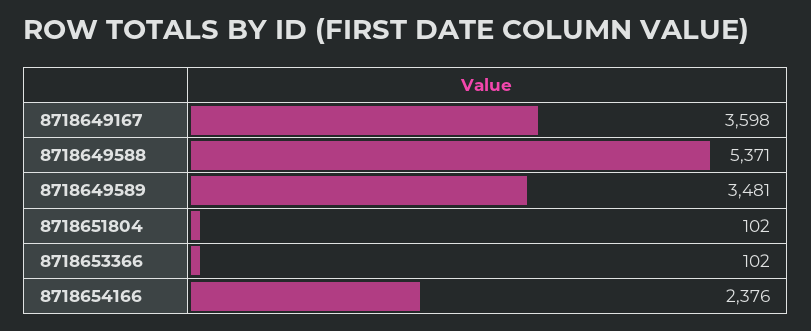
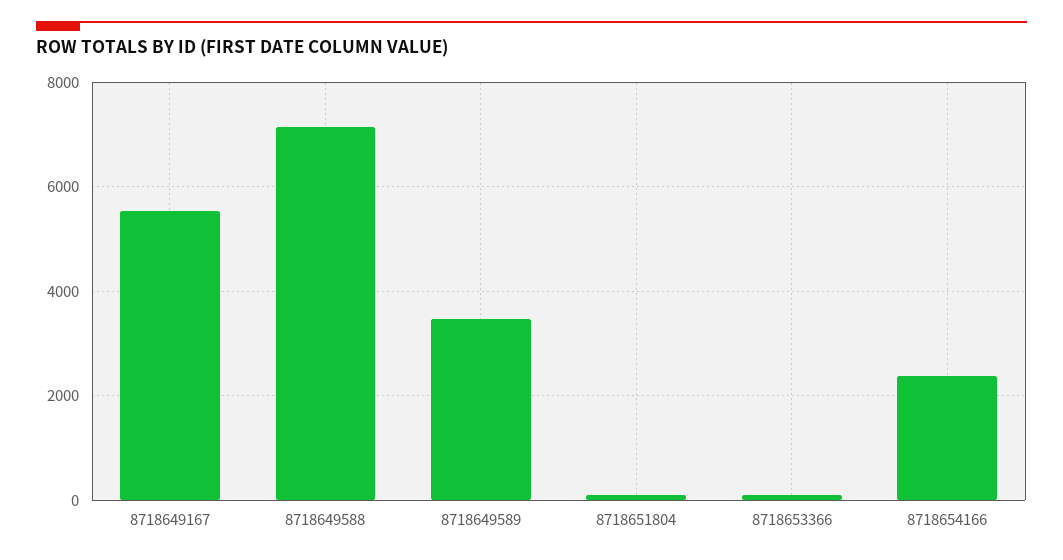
  {
-   "8718649167": 3598,
+   "8718649167": 5600,
-   "8718649588": 5371,
+   "8718649588": 7200,
    "8718649589": 3481,
    "8718651804": 102,
    "8718653366": 102,
    "8718654166": 2376
  }

